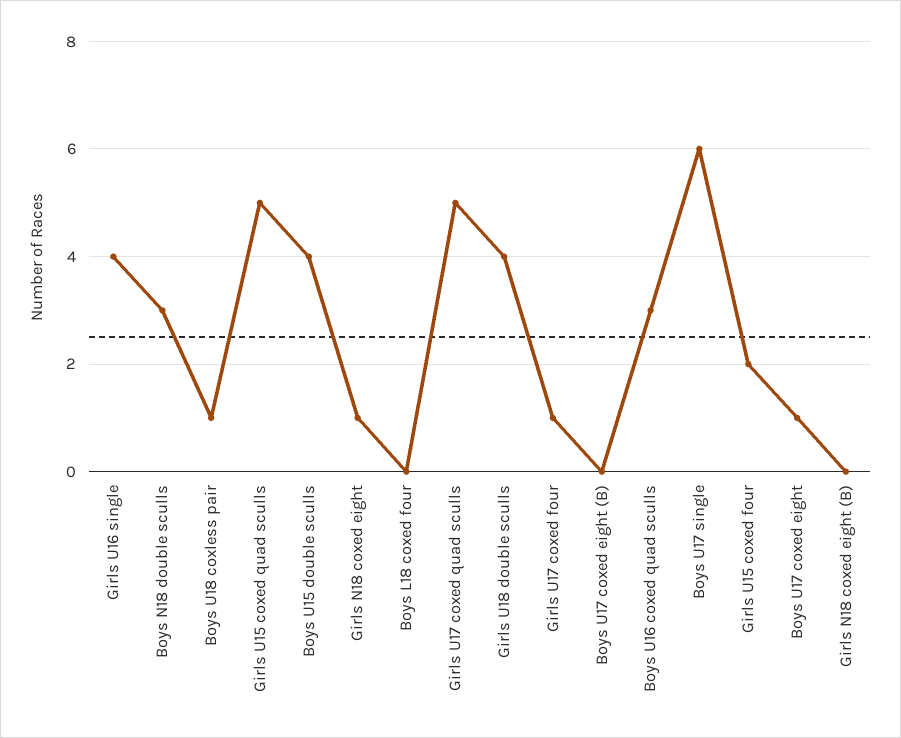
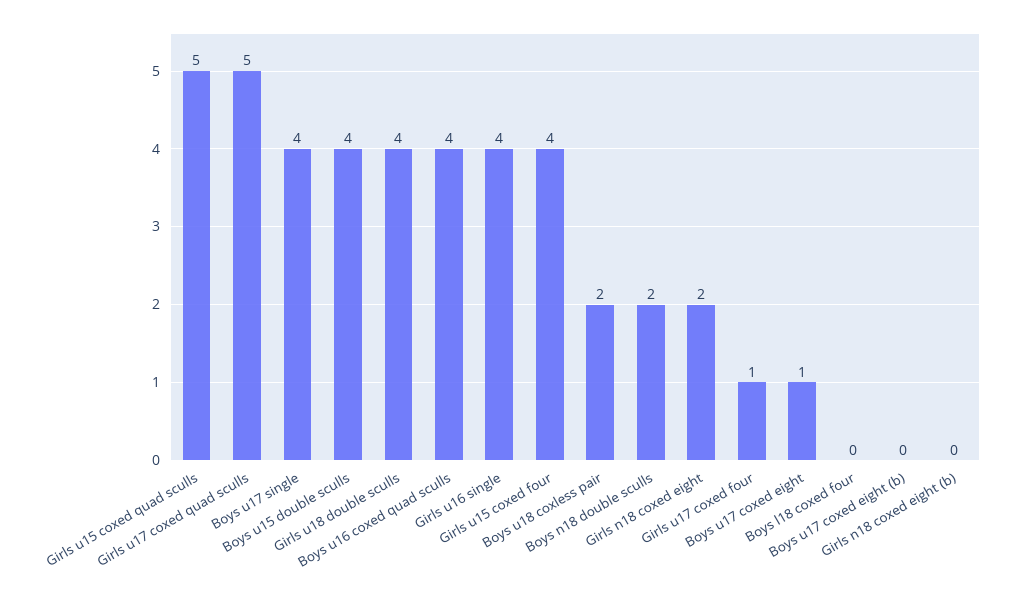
  {
    "Girls U16 single": 4,
-   "Boys N18 double sculls": 3,
+   "Boys N18 double sculls": 2,
-   "Boys U18 coxless pair": 1,
+   "Boys U18 coxless pair": 2,
    "Girls U15 coxed quad sculls": 5,
    "Boys U15 double sculls": 4,
-   "Girls N18 coxed eight": 1,
+   "Girls N18 coxed eight": 2,
    "Boys L18 coxed four": 0,
    "Girls U17 coxed quad sculls": 5,
    "Girls U18 double sculls": 4,
    "Girls U17 coxed four": 1,
    "Boys U17 coxed eight (B)": 0,
-   "Boys U16 coxed quad sculls": 3,
+   "Boys U16 coxed quad sculls": 4,
-   "Boys U17 single": 6,
+   "Boys U17 single": 4,
-   "Girls U15 coxed four": 2,
+   "Girls U15 coxed four": 4,
    "Boys U17 coxed eight": 1,
    "Girls N18 coxed eight (B)": 0
  }

